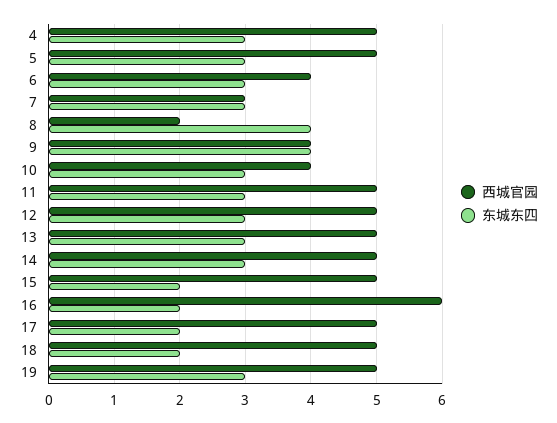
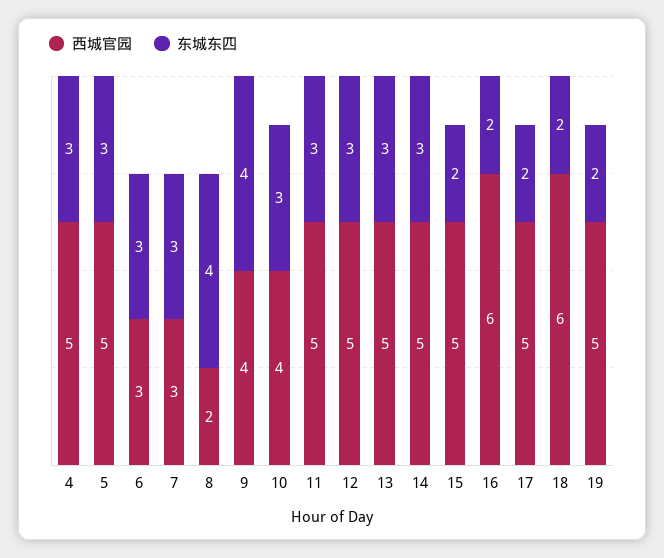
  {
    "西城官园": {
      "4": 5,
      "5": 5,
-     "6": 4,
+     "6": 3,
      "7": 3,
      "8": 2,
      "9": 4,
      "10": 4,
      "11": 5,
      "12": 5,
      "13": 5,
      "14": 5,
      "15": 5,
      "16": 6,
      "17": 5,
-     "18": 5,
+     "18": 6,
      "19": 5
    },
    "东城东四": {
      "4": 3,
      "5": 3,
      "6": 3,
      "7": 3,
      "8": 4,
      "9": 4,
      "10": 3,
      "11": 3,
      "12": 3,
      "13": 3,
      "14": 3,
      "15": 2,
      "16": 2,
      "17": 2,
      "18": 2,
-     "19": 3
+     "19": 2
    }
  }

